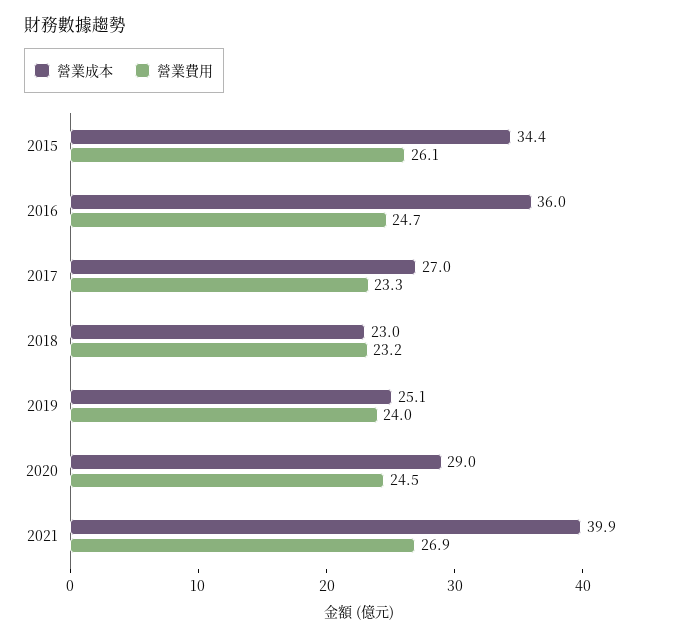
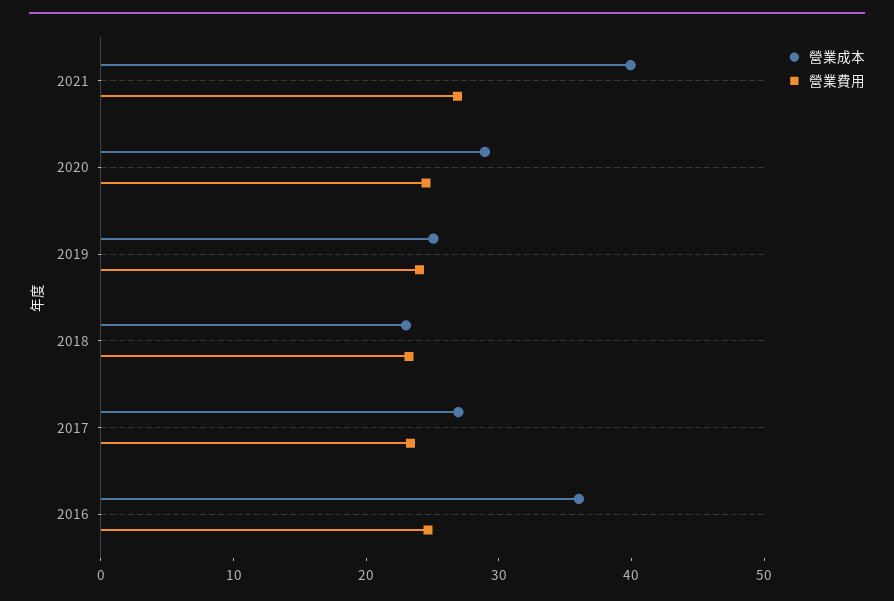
  {
    "營業成本": {
-     "2015": 34.4,
      "2016": 36,
      "2017": 27,
      "2018": 23,
      "2019": 25.1,
      "2020": 29,
      "2021": 39.9
    },
    "營業費用": {
-     "2015": 26.1,
      "2016": 24.7,
      "2017": 23.3,
      "2018": 23.2,
      "2019": 24,
      "2020": 24.5,
      "2021": 26.9
    }
  }

